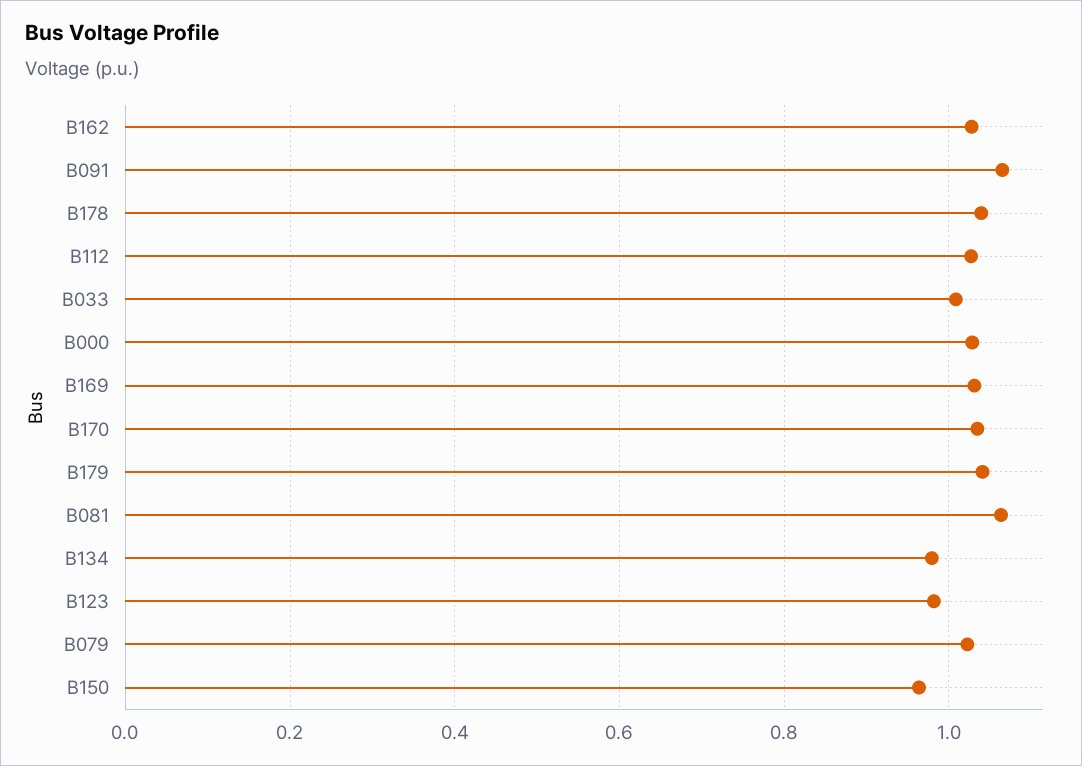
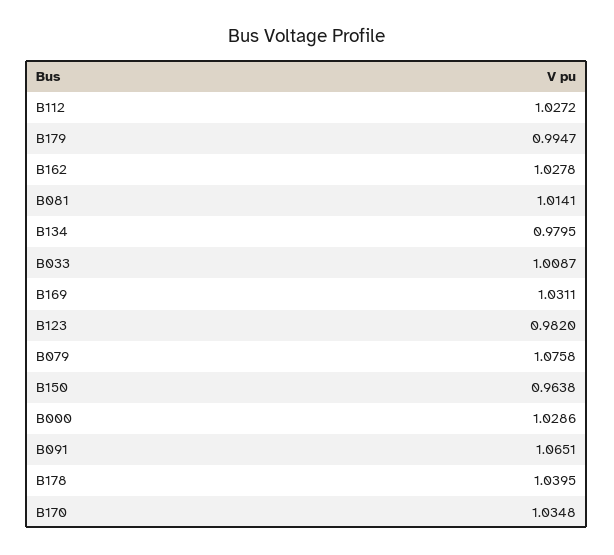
  {
    "B162": 1.0278,
    "B091": 1.0651,
    "B178": 1.0395,
    "B112": 1.0272,
    "B033": 1.0087,
    "B000": 1.0286,
    "B169": 1.0311,
    "B170": 1.0348,
-   "B179": 1.04,
+   "B179": 0.9947,
-   "B081": 1.06,
+   "B081": 1.0141,
    "B134": 0.9795,
    "B123": 0.982,
-   "B079": 1.02,
+   "B079": 1.0758,
    "B150": 0.9638
  }

